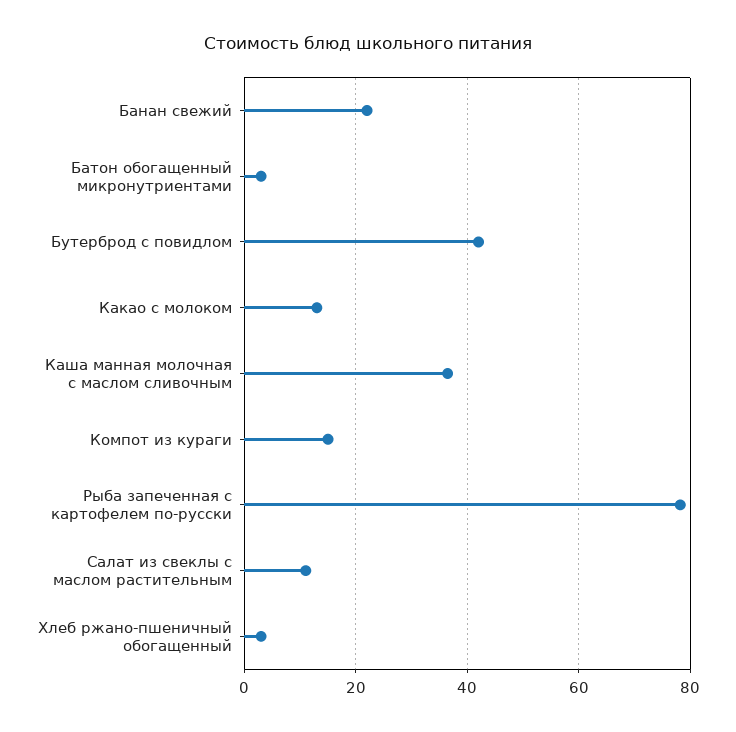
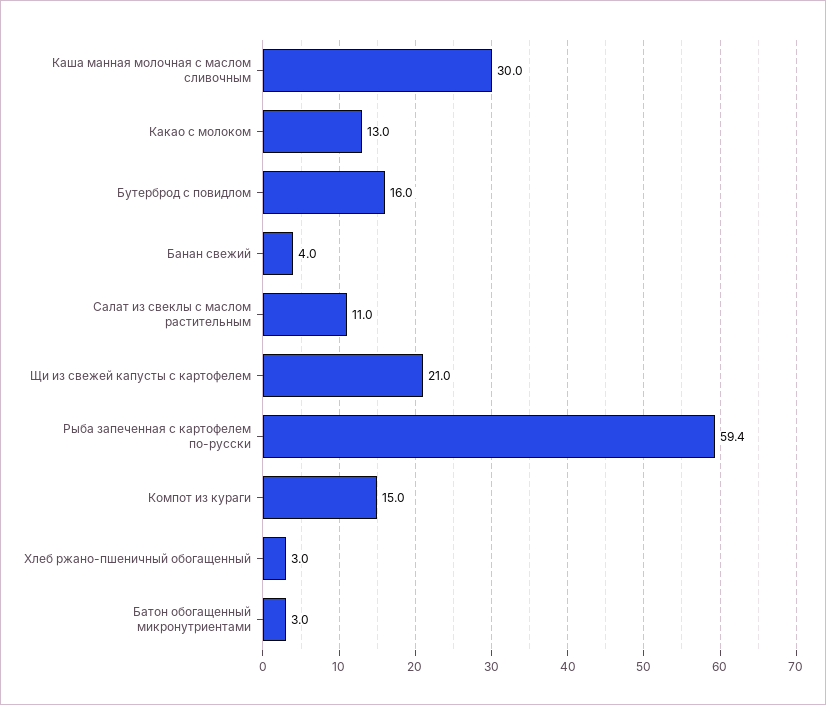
  {
-   "Банан свежий": 22,
+   "Банан свежий": 4,
    "Батон обогащенный микронутриентами": 3,
-   "Бутерброд с повидлом": 42,
+   "Бутерброд с повидлом": 16,
    "Какао с молоком": 13,
-   "Каша манная молочная с маслом сливочным": 36,
+   "Каша манная молочная с маслом сливочным": 30,
    "Компот из кураги": 15,
-   "Рыба запеченная с картофелем по-русски": 78,
+   "Рыба запеченная с картофелем по-русски": 59.4,
    "Салат из свеклы с маслом растительным": 11,
-   "Хлеб ржано-пшеничный обогащенный": 3
+   "Хлеб ржано-пшеничный обогащенный": 3,
+   "Щи из свежей капусты с картофелем": 21
  }

